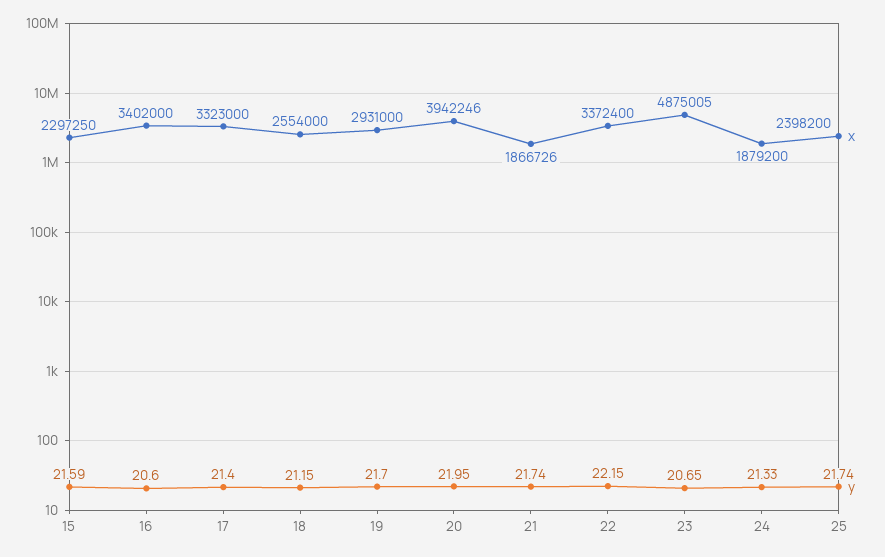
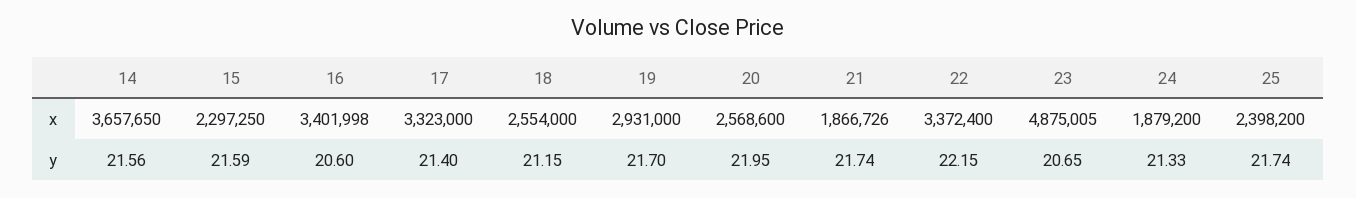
  {
    "x": {
      "15": 2297250,
-     "16": 3402000,
+     "16": 3401998,
      "17": 3323000,
      "18": 2554000,
      "19": 2931000,
-     "20": 3942246,
+     "20": 2568600,
      "21": 1866726,
      "22": 3372400,
      "23": 4875005,
      "24": 1879200,
-     "25": 2398200
+     "25": 2398200,
+     "14": 3657650
    },
    "y": {
      "15": 21.59,
      "16": 20.6,
      "17": 21.4,
      "18": 21.15,
      "19": 21.7,
      "20": 21.95,
      "21": 21.74,
      "22": 22.15,
      "23": 20.65,
      "24": 21.33,
-     "25": 21.74
+     "25": 21.74,
+     "14": 21.56
    }
  }

